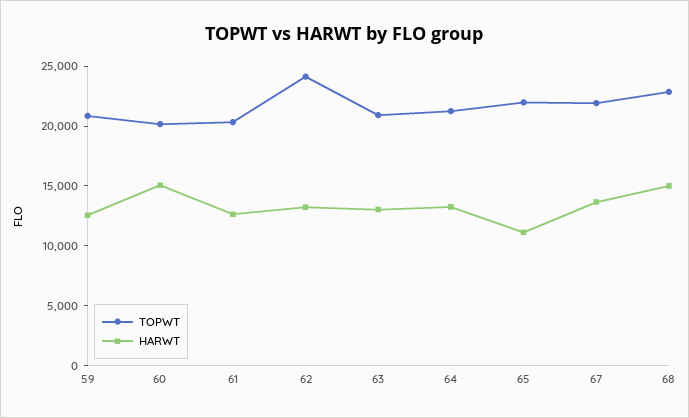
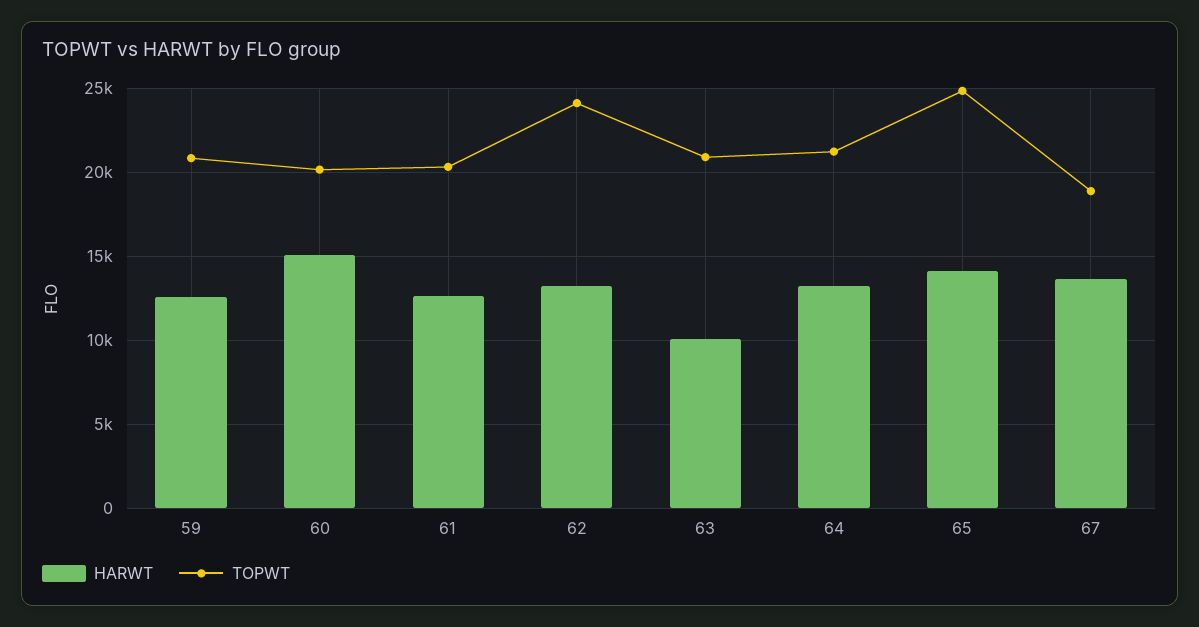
  {
    "TOPWT": {
      "59": 21000,
      "60": 20000,
      "61": 20500,
      "62": 24000,
      "63": 21000,
      "64": 21000,
-     "65": 22000,
+     "65": 25000,
-     "67": 22000,
+     "67": 19000
-     "68": 23000
    },
    "HARWT": {
      "59": 12500,
      "60": 15000,
      "61": 12500,
      "62": 13000,
-     "63": 13000,
+     "63": 10000,
      "64": 13000,
-     "65": 11000,
+     "65": 14000,
-     "67": 13500,
+     "67": 13500
-     "68": 15000
    }
  }

